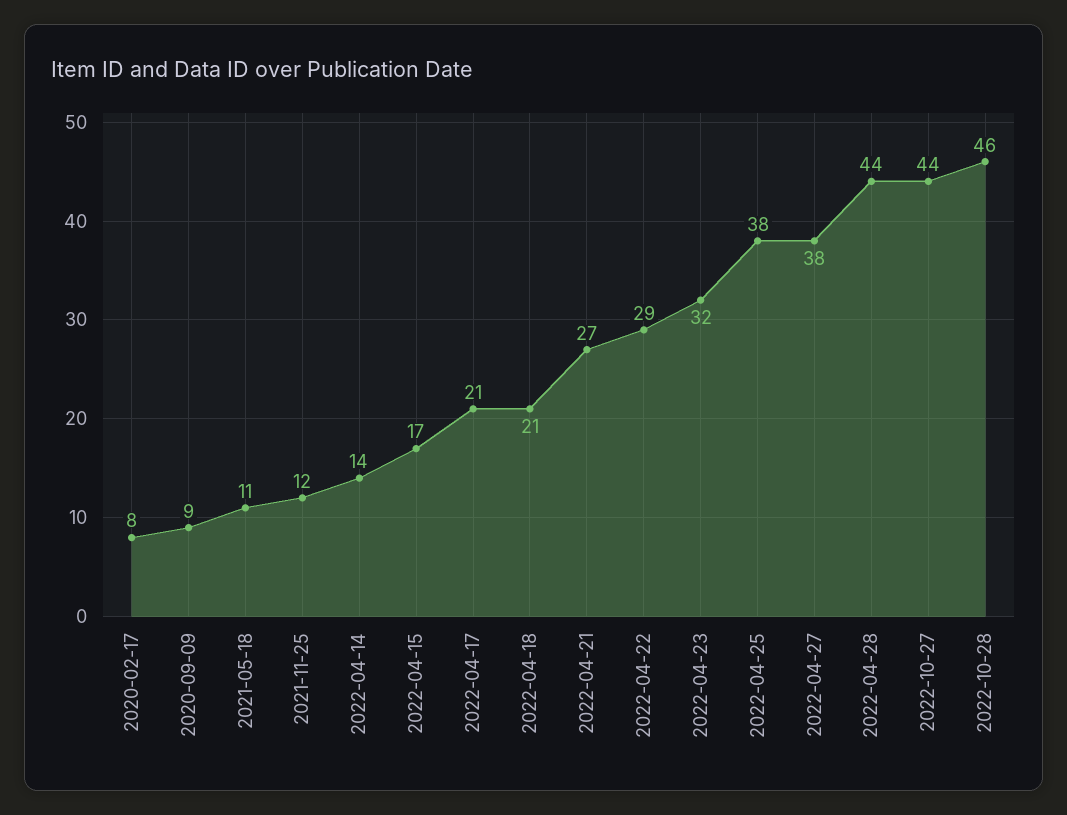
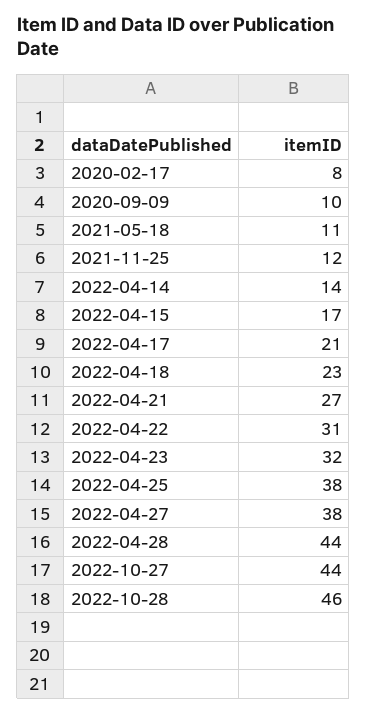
  {
    "2020-02-17": 8,
-   "2020-09-09": 9,
+   "2020-09-09": 10,
    "2021-05-18": 11,
    "2021-11-25": 12,
    "2022-04-14": 14,
    "2022-04-15": 17,
    "2022-04-17": 21,
-   "2022-04-18": 21,
+   "2022-04-18": 23,
    "2022-04-21": 27,
-   "2022-04-22": 29,
+   "2022-04-22": 31,
    "2022-04-23": 32,
    "2022-04-25": 38,
    "2022-04-27": 38,
    "2022-04-28": 44,
    "2022-10-27": 44,
    "2022-10-28": 46
  }

